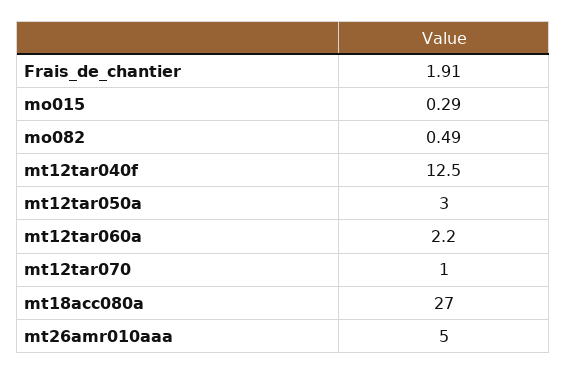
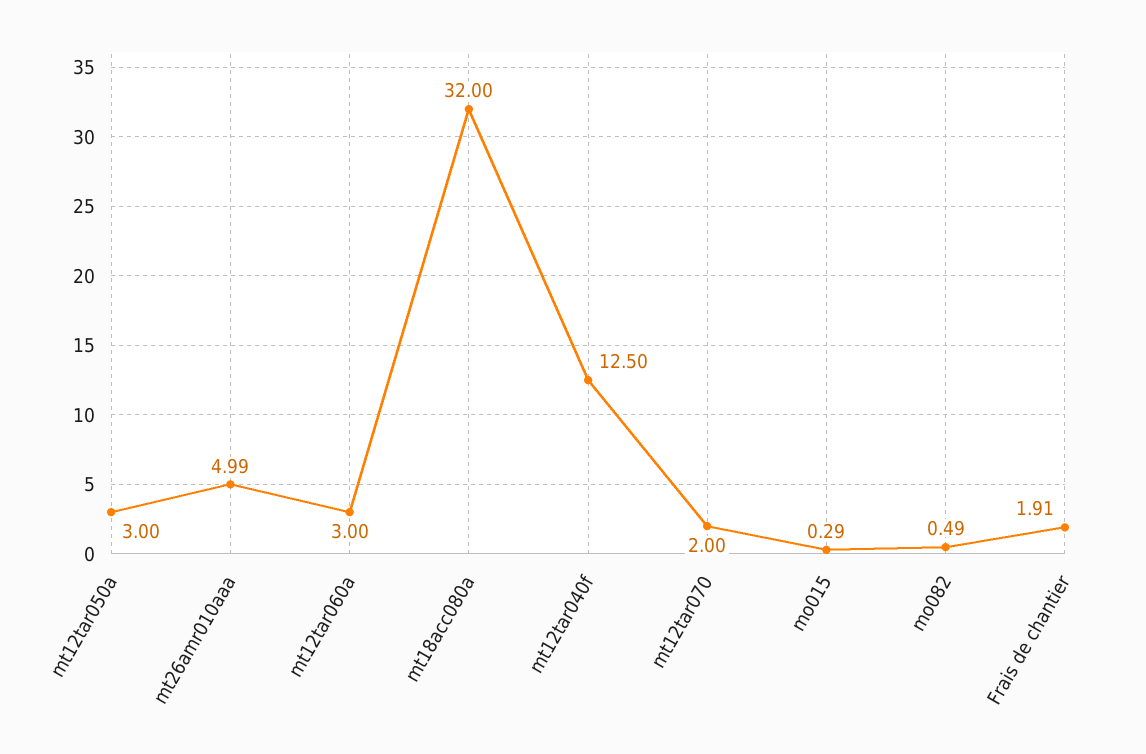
  {
    "Frais_de_chantier": 1.91,
    "mo015": 0.29,
    "mo082": 0.49,
    "mt12tar040f": 12.5,
    "mt12tar050a": 3,
-   "mt12tar060a": 2.2,
+   "mt12tar060a": 3,
-   "mt12tar070": 1,
+   "mt12tar070": 2,
-   "mt18acc080a": 27,
+   "mt18acc080a": 32,
-   "mt26amr010aaa": 5
+   "mt26amr010aaa": 4.99
  }

